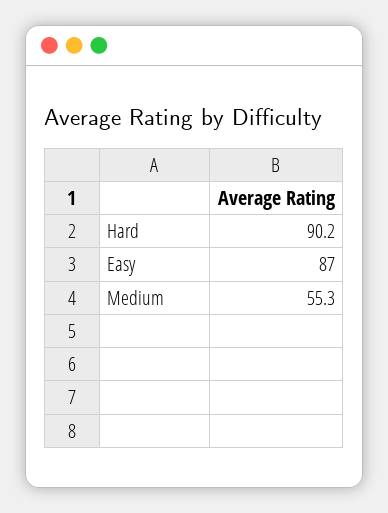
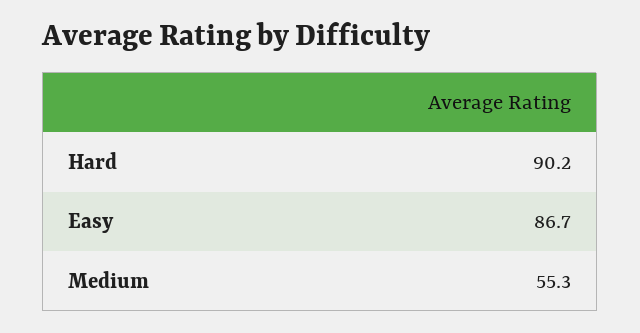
  {
    "Hard": 90.2,
-   "Easy": 87,
+   "Easy": 86.7,
    "Medium": 55.3
  }

